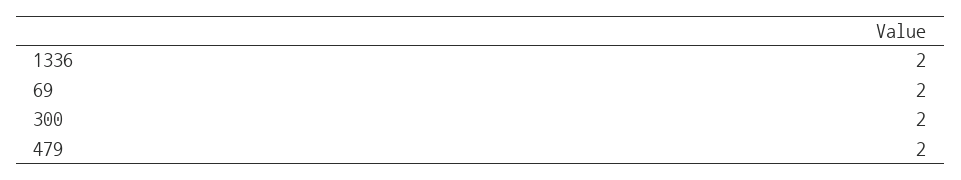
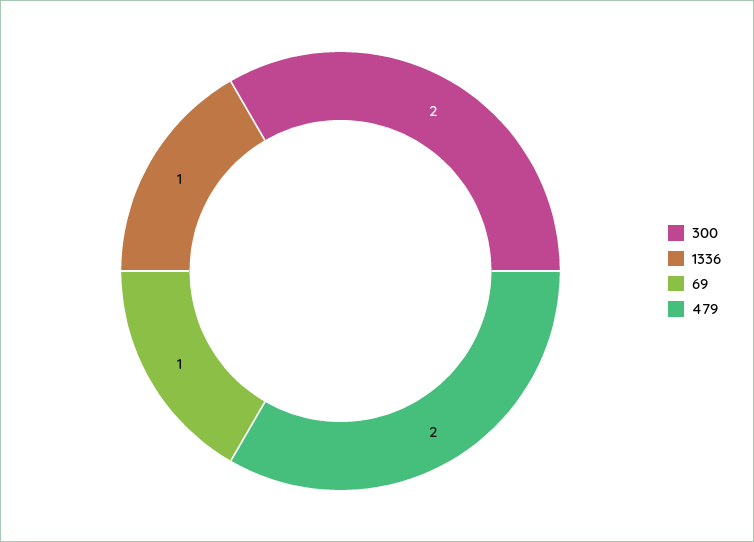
  {
-   "1336": 2,
+   "1336": 1,
-   "69": 2,
+   "69": 1,
    "300": 2,
    "479": 2
  }

